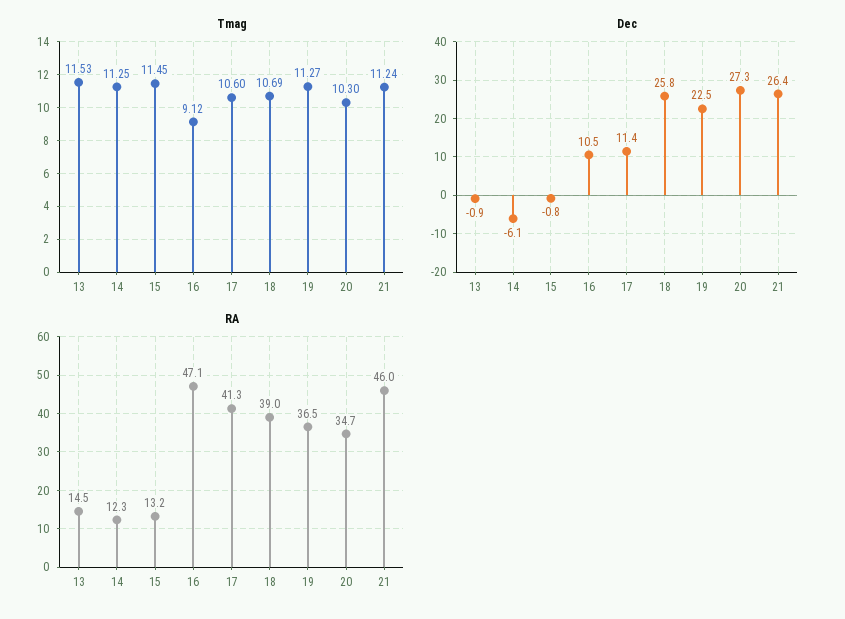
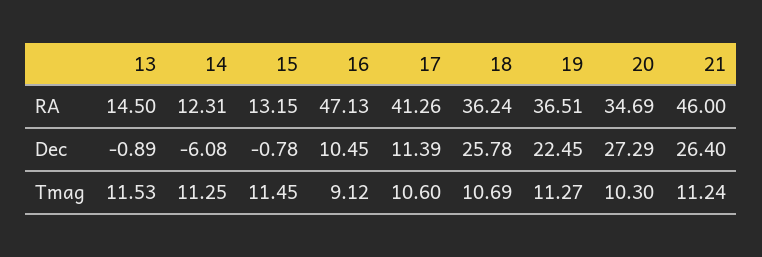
  {
    "Tmag": {
      "13": 11.53,
      "14": 11.25,
      "15": 11.45,
      "16": 9.12,
      "17": 10.6,
      "18": 10.69,
      "19": 11.27,
      "20": 10.3,
      "21": 11.24
    },
    "Dec": {
      "13": -0.89,
      "14": -6.08,
      "15": -0.78,
      "16": 10.45,
      "17": 11.39,
      "18": 25.78,
      "19": 22.45,
      "20": 27.29,
      "21": 26.4
    },
    "RA": {
      "13": 14.5,
      "14": 12.31,
      "15": 13.15,
      "16": 47.13,
      "17": 41.26,
-     "18": 39,
+     "18": 36.24,
      "19": 36.51,
      "20": 34.69,
      "21": 46
    }
  }

